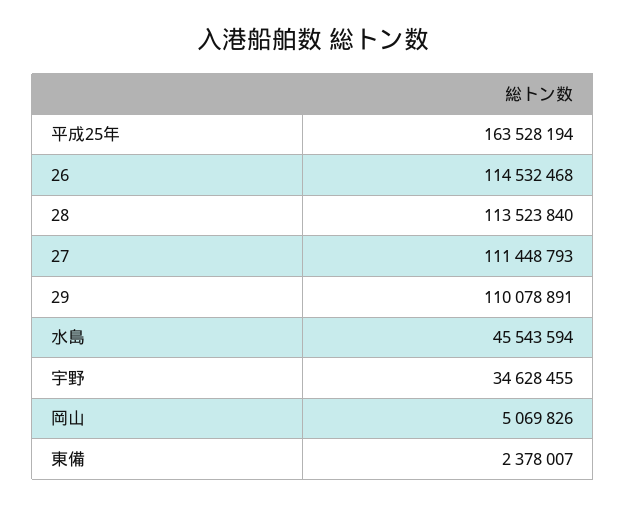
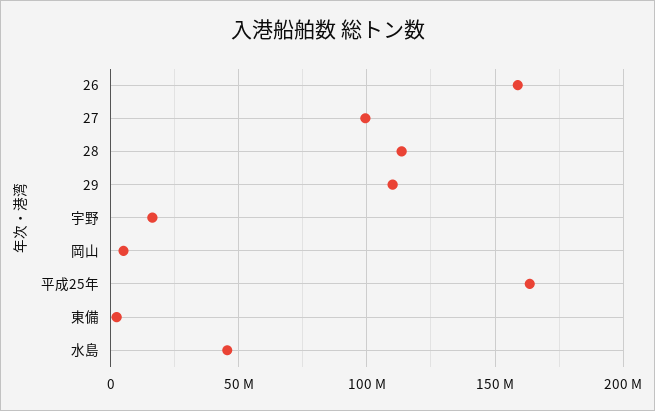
  {
    "平成25年": 163528194,
-   "26": 114532468,
+   "26": 160000000,
    "28": 113523840,
-   "27": 111448793,
+   "27": 100000000,
    "29": 110078891,
    "水島": 45543594,
-   "宇野": 34628455,
+   "宇野": 15000000,
    "岡山": 5069826,
    "東備": 2378007
  }

